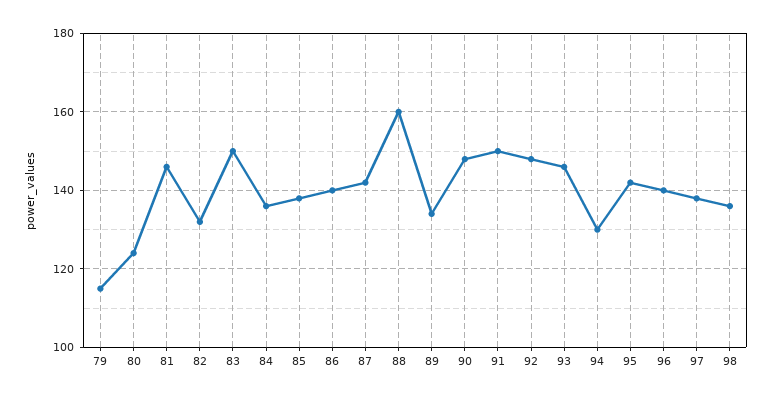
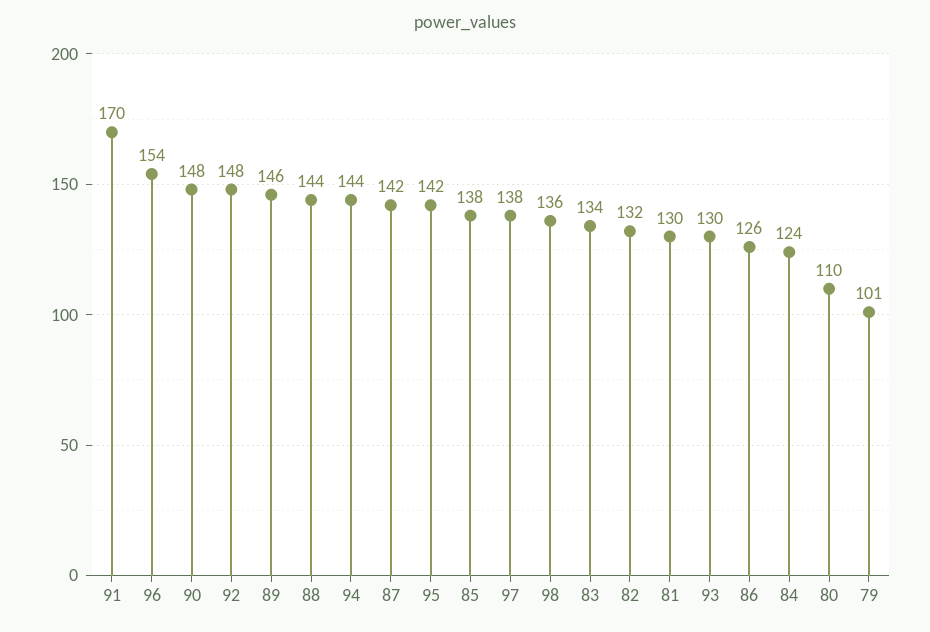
  {
-   "79": 115,
+   "79": 101,
-   "80": 125,
+   "80": 110,
-   "81": 145,
+   "81": 130,
    "82": 132,
-   "83": 150,
+   "83": 134,
-   "84": 135,
+   "84": 124,
    "85": 138,
-   "86": 140,
+   "86": 126,
    "87": 142,
-   "88": 160,
+   "88": 144,
-   "89": 135,
+   "89": 146,
    "90": 148,
-   "91": 150,
+   "91": 170,
    "92": 148,
-   "93": 145,
+   "93": 130,
-   "94": 130,
+   "94": 144,
    "95": 142,
-   "96": 140,
+   "96": 154,
    "97": 138,
    "98": 136
  }

